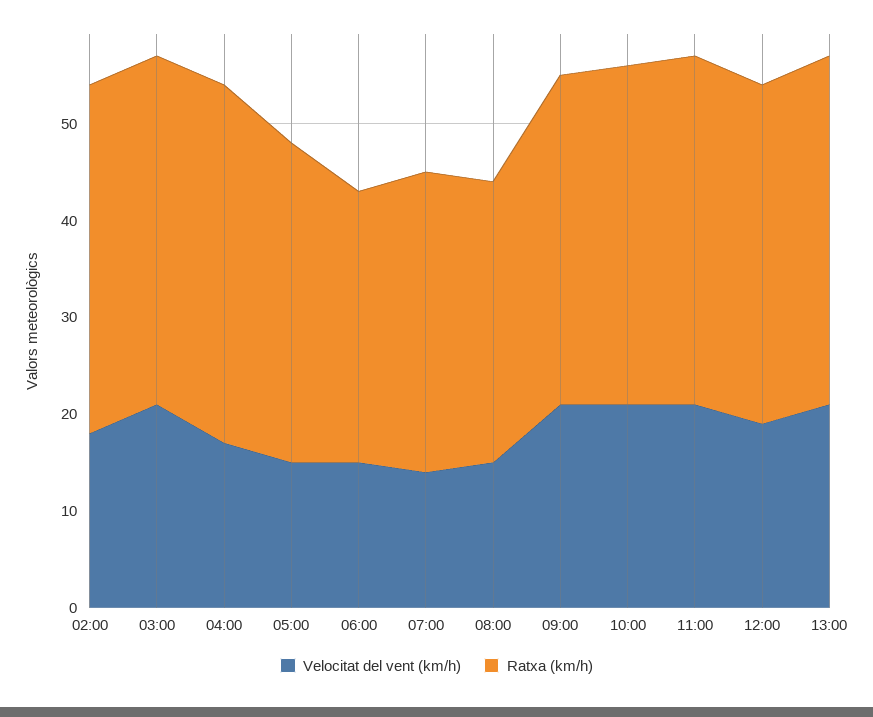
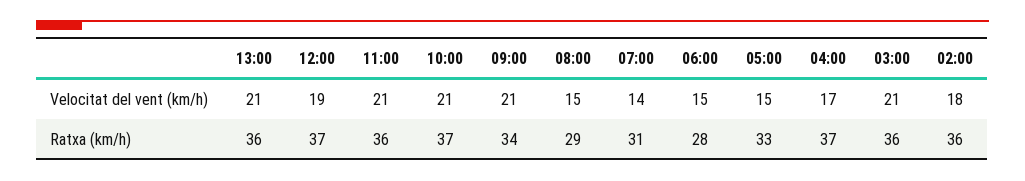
  {
    "Velocitat del vent (km/h)": {
      "02:00": 18,
      "03:00": 21,
      "04:00": 17,
      "05:00": 15,
      "06:00": 15,
      "07:00": 14,
      "08:00": 15,
      "09:00": 21,
      "10:00": 21,
      "11:00": 21,
      "12:00": 19,
      "13:00": 21
    },
    "Ratxa (km/h)": {
      "02:00": 36,
      "03:00": 36,
      "04:00": 37,
      "05:00": 33,
      "06:00": 28,
      "07:00": 31,
      "08:00": 29,
      "09:00": 34,
-     "10:00": 35,
+     "10:00": 37,
      "11:00": 36,
-     "12:00": 35,
+     "12:00": 37,
      "13:00": 36
    }
  }

